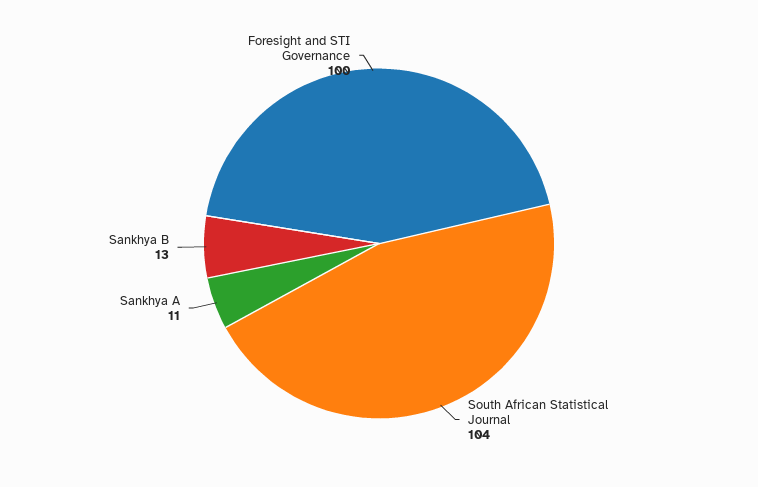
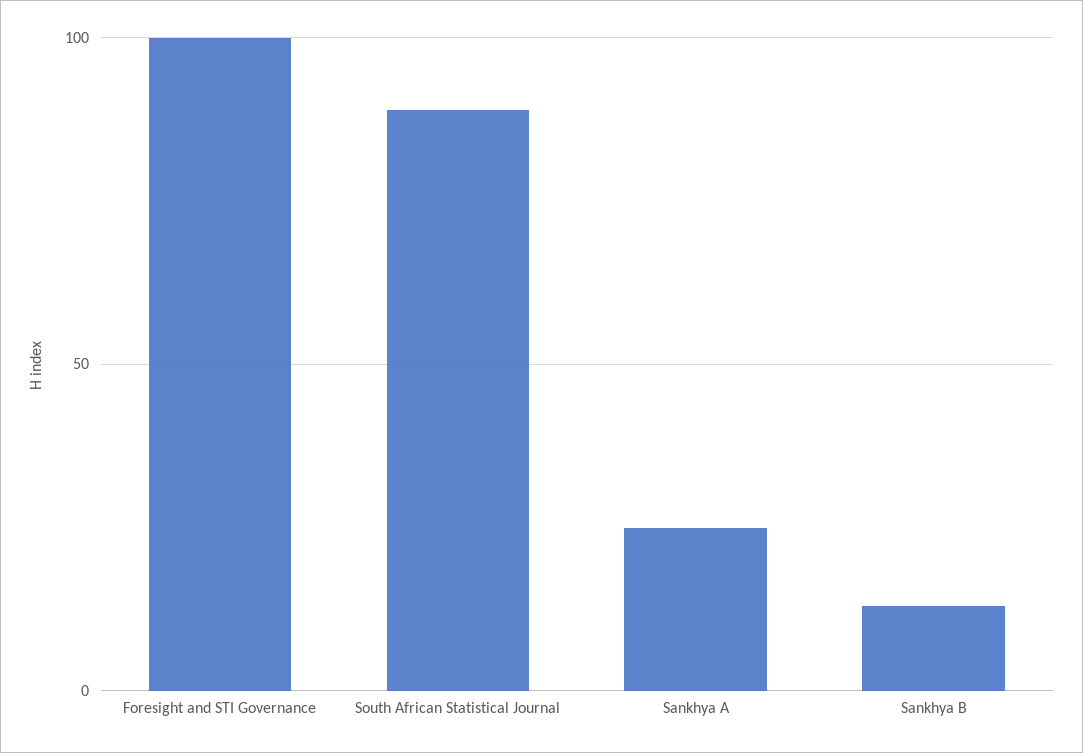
  {
-   "South African Statistical Journal": 104,
+   "South African Statistical Journal": 90,
-   "Sankhya A": 11,
+   "Sankhya A": 25,
    "Sankhya B": 13,
    "Foresight and STI Governance": 100
  }

